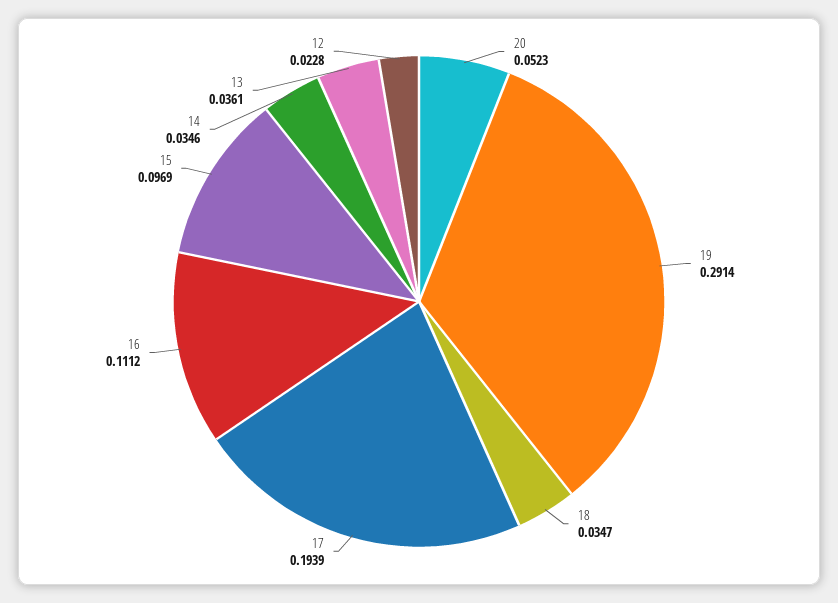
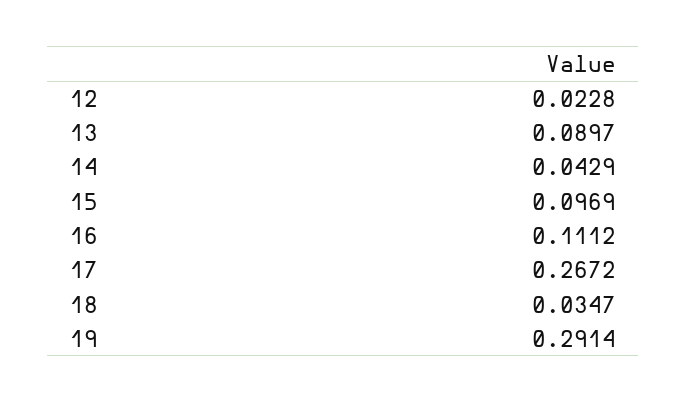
  {
-   "20": 0.0523,
    "19": 0.2914,
    "18": 0.0347,
-   "17": 0.1939,
+   "17": 0.2672,
    "16": 0.1112,
    "15": 0.0969,
-   "14": 0.0346,
+   "14": 0.0429,
-   "13": 0.0361,
+   "13": 0.0897,
    "12": 0.0228
  }

